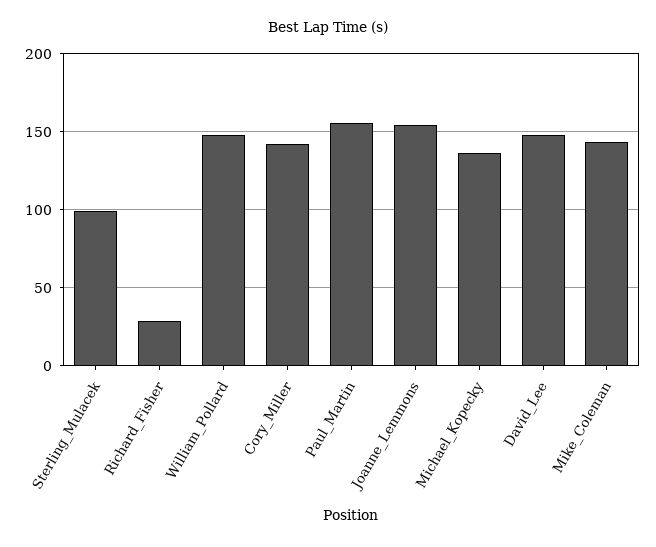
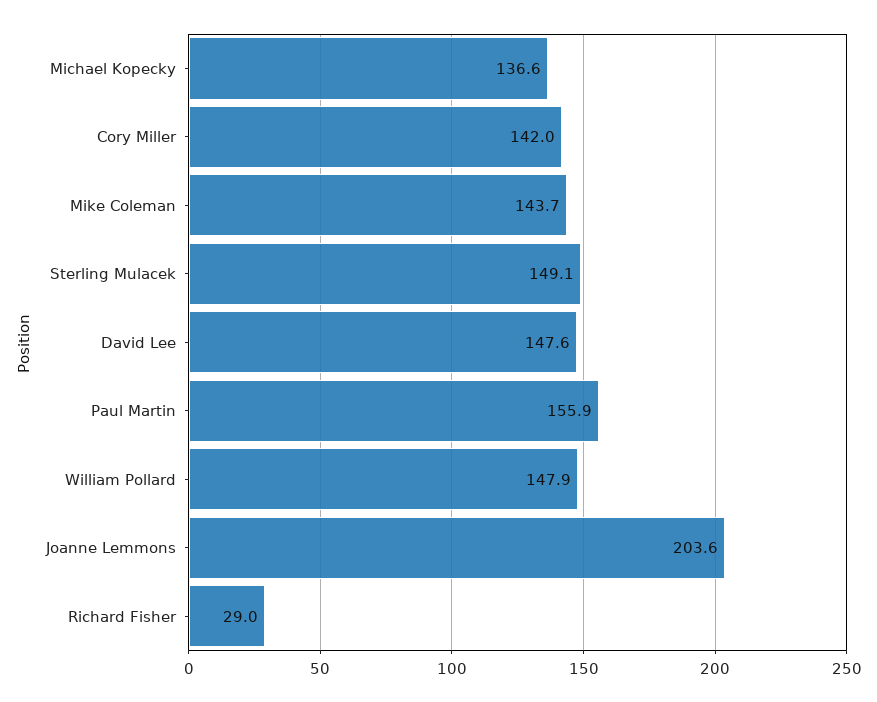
  {
-   "Sterling_Mulacek": 100,
+   "Sterling_Mulacek": 149.1,
    "Richard_Fisher": 29,
    "William_Pollard": 147.9,
    "Cory_Miller": 142,
    "Paul_Martin": 155.9,
-   "Joanne_Lemmons": 155,
+   "Joanne_Lemmons": 203.6,
    "Michael_Kopecky": 136.6,
    "David_Lee": 147.6,
    "Mike_Coleman": 143.7
  }

